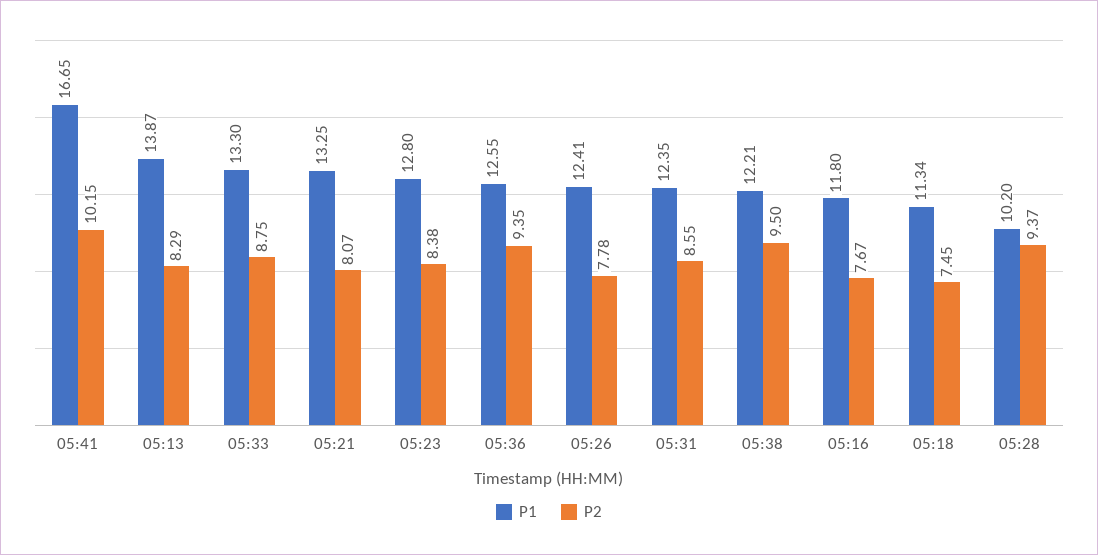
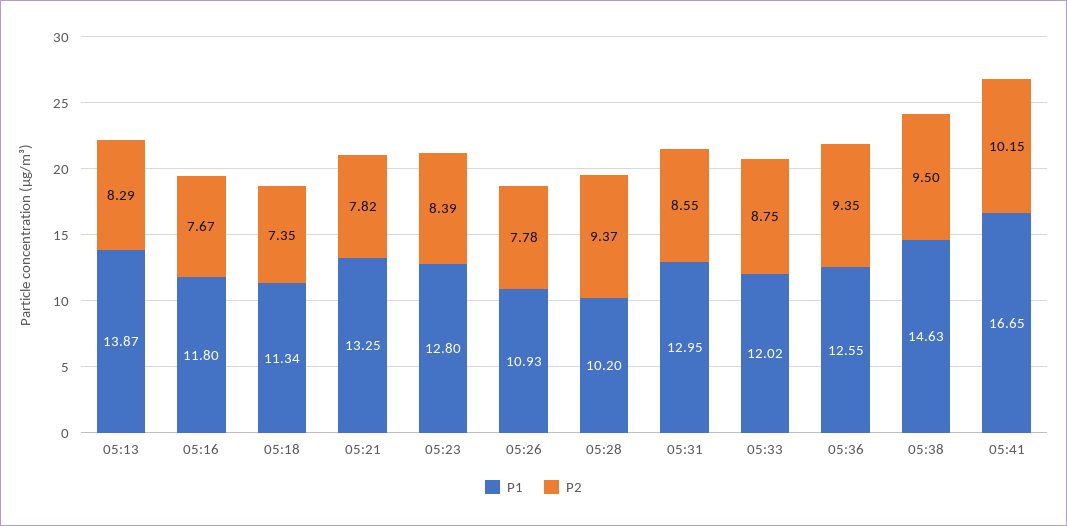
  {
    "P1": {
      "05:41": 16.65,
      "05:13": 13.87,
-     "05:33": 13.3,
+     "05:33": 12.02,
      "05:21": 13.25,
      "05:23": 12.8,
      "05:36": 12.55,
-     "05:26": 12.41,
+     "05:26": 10.93,
-     "05:31": 12.35,
+     "05:31": 12.95,
-     "05:38": 12.21,
+     "05:38": 14.63,
      "05:16": 11.8,
      "05:18": 11.34,
      "05:28": 10.2
    },
    "P2": {
      "05:41": 10.15,
      "05:13": 8.29,
      "05:33": 8.75,
-     "05:21": 8.07,
+     "05:21": 7.82,
-     "05:23": 8.38,
+     "05:23": 8.39,
      "05:36": 9.35,
      "05:26": 7.78,
      "05:31": 8.55,
      "05:38": 9.5,
      "05:16": 7.67,
-     "05:18": 7.45,
+     "05:18": 7.35,
      "05:28": 9.37
    }
  }

